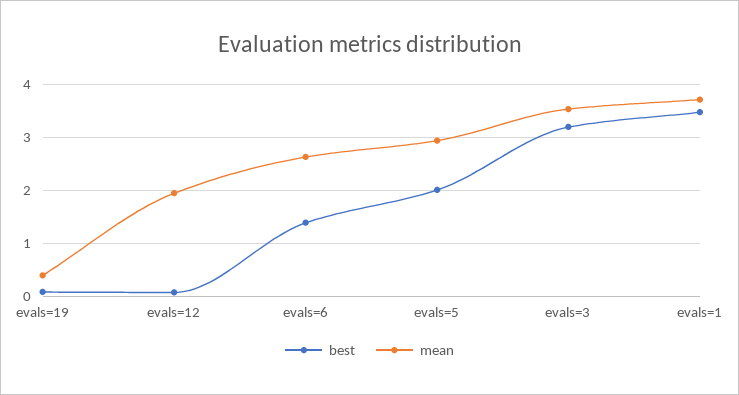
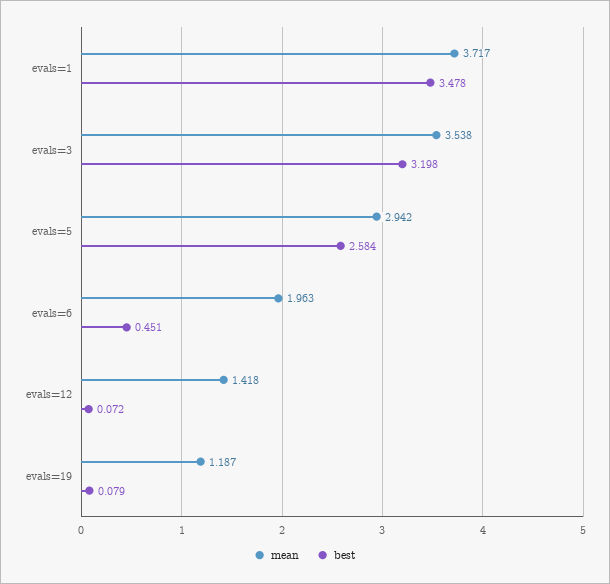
  {
    "best": {
      "evals=19": 0.079,
      "evals=12": 0.072,
-     "evals=6": 1.4,
+     "evals=6": 0.451,
-     "evals=5": 2,
+     "evals=5": 2.584,
      "evals=3": 3.198,
      "evals=1": 3.478
    },
    "mean": {
-     "evals=19": 0.4,
+     "evals=19": 1.187,
-     "evals=12": 2,
+     "evals=12": 1.418,
-     "evals=6": 2.6,
+     "evals=6": 1.963,
      "evals=5": 2.942,
      "evals=3": 3.538,
      "evals=1": 3.717
    }
  }

